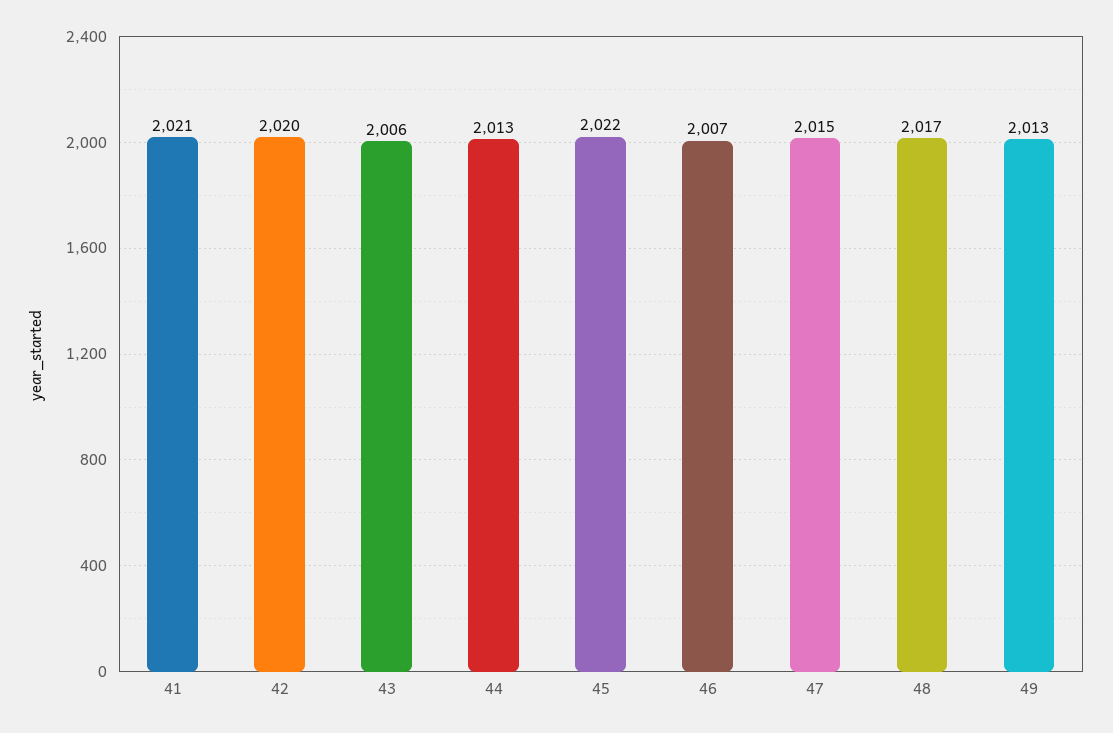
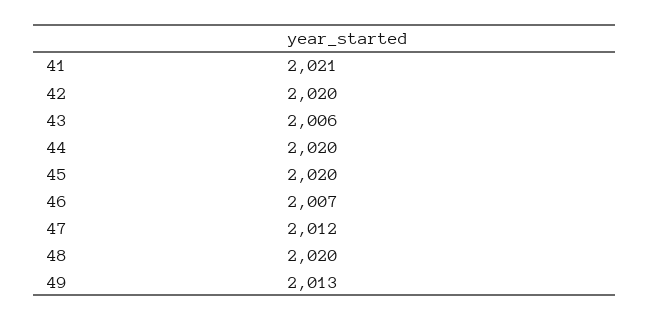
  {
    "41": 2021,
    "42": 2020,
    "43": 2006,
-   "44": 2013,
+   "44": 2020,
-   "45": 2022,
+   "45": 2020,
    "46": 2007,
-   "47": 2015,
+   "47": 2012,
-   "48": 2017,
+   "48": 2020,
    "49": 2013
  }

